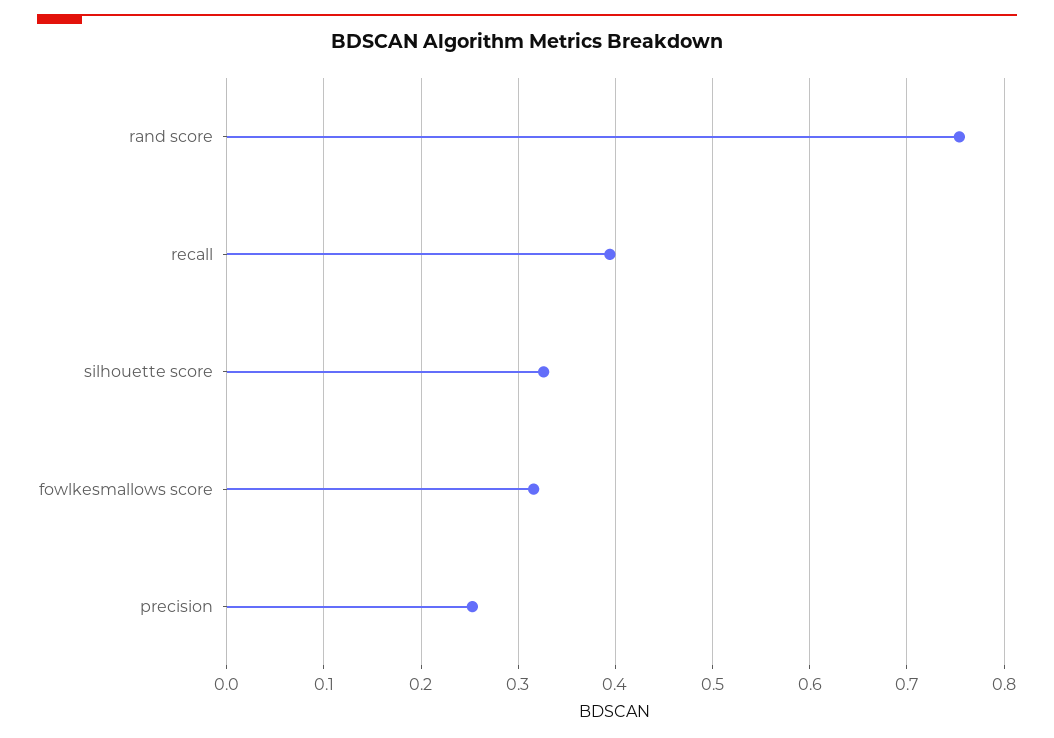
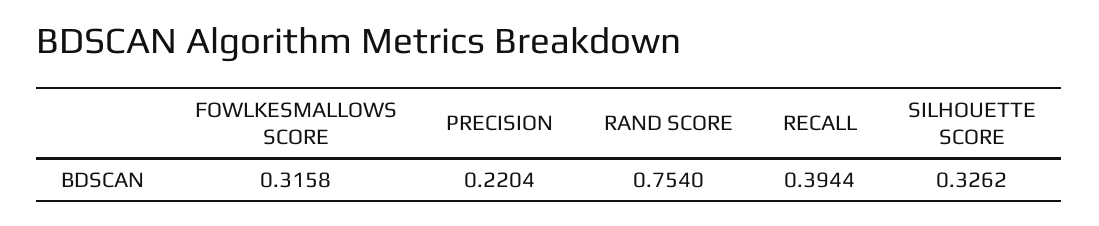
  {
    "rand score": 0.754,
    "recall": 0.3944,
    "silhouette score": 0.3262,
    "fowlkesmallows score": 0.3158,
-   "precision": 0.25
+   "precision": 0.2204
  }

